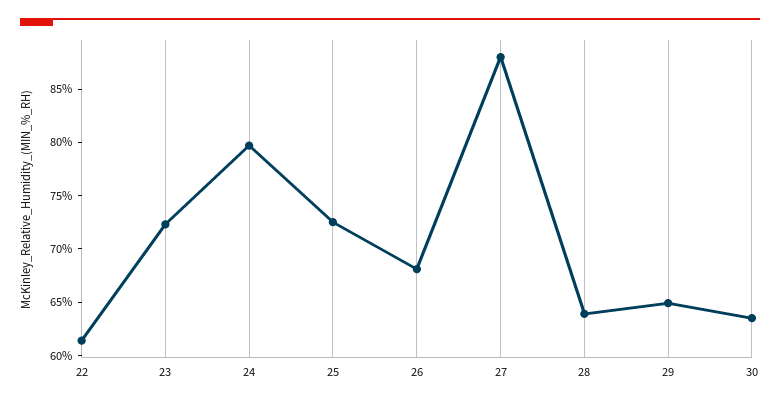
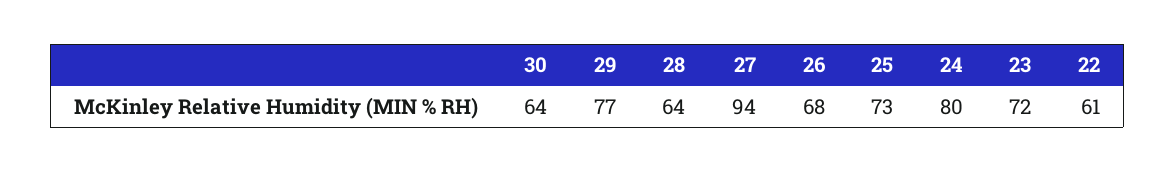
  {
    "22": 61,
    "23": 72,
    "24": 80,
    "25": 73,
    "26": 68,
-   "27": 88,
+   "27": 94,
    "28": 64,
-   "29": 65,
+   "29": 77,
    "30": 64
  }

